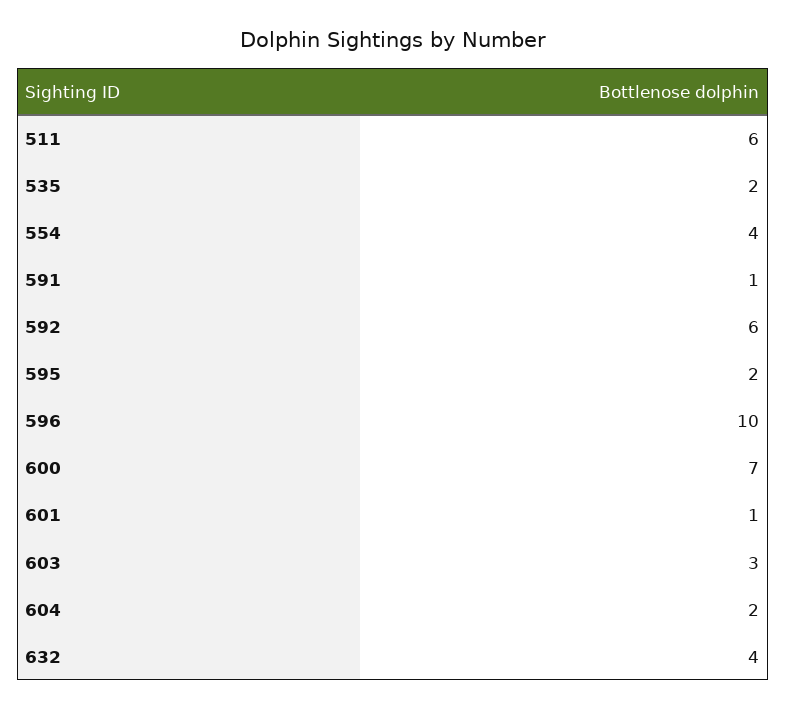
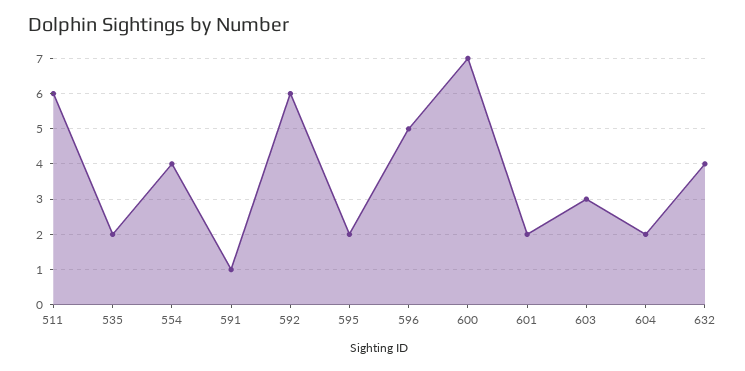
  {
    "511": 6,
    "535": 2,
    "554": 4,
    "591": 1,
    "592": 6,
    "595": 2,
-   "596": 10,
+   "596": 5,
    "600": 7,
-   "601": 1,
+   "601": 2,
    "603": 3,
    "604": 2,
    "632": 4
  }

